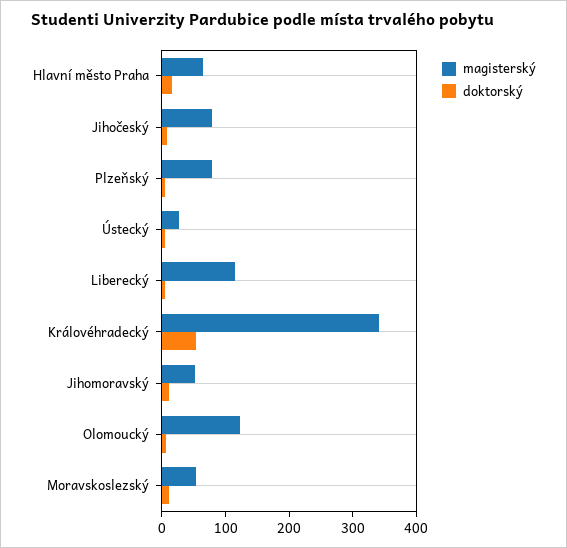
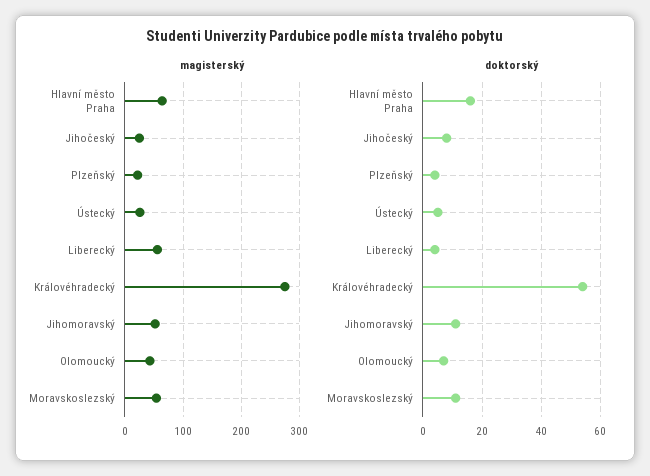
  {
    "magisterský": {
      "Hlavní město Praha": 60,
-     "Jihočeský": 80,
+     "Jihočeský": 20,
-     "Plzeňský": 80,
+     "Plzeňský": 20,
      "Ústecký": 20,
-     "Liberecký": 120,
+     "Liberecký": 60,
-     "Královéhradecký": 340,
+     "Královéhradecký": 280,
      "Jihomoravský": 60,
-     "Olomoucký": 120,
+     "Olomoucký": 40,
      "Moravskoslezský": 60
    },
    "doktorský": {
      "Hlavní město Praha": 15,
      "Jihočeský": 10,
      "Plzeňský": 5,
      "Ústecký": 5,
      "Liberecký": 5,
      "Královéhradecký": 55,
      "Jihomoravský": 10,
      "Olomoucký": 5,
      "Moravskoslezský": 10
    }
  }

